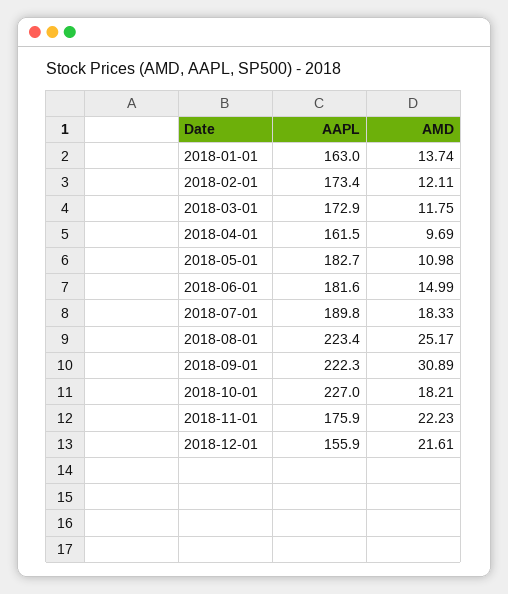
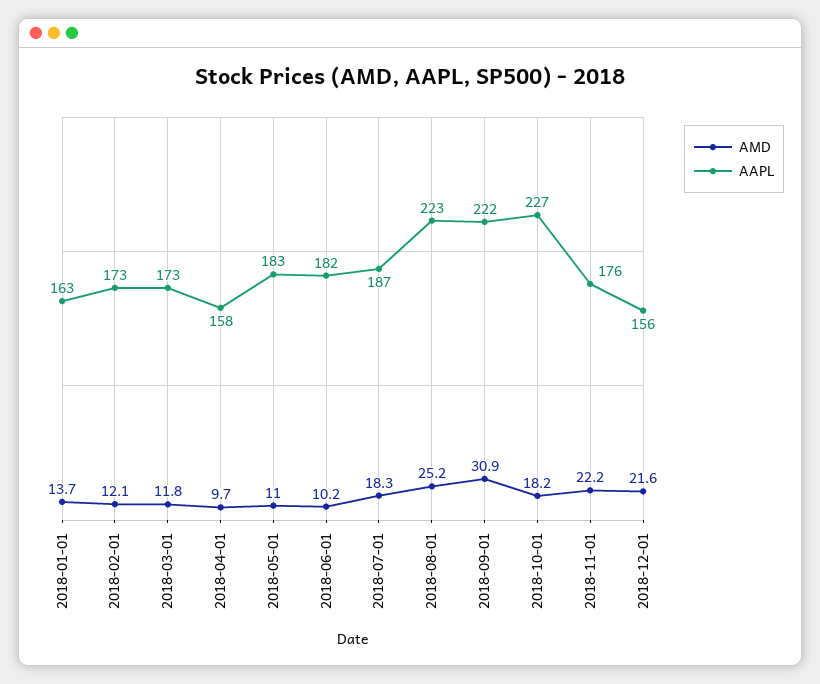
  {
    "AAPL": {
      "2018-01-01": 163,
      "2018-02-01": 173.4,
      "2018-03-01": 172.9,
-     "2018-04-01": 161.5,
+     "2018-04-01": 158,
      "2018-05-01": 182.7,
      "2018-06-01": 181.6,
-     "2018-07-01": 189.8,
+     "2018-07-01": 187,
      "2018-08-01": 223.4,
      "2018-09-01": 222.3,
      "2018-10-01": 227,
      "2018-11-01": 175.9,
      "2018-12-01": 155.9
    },
    "AMD": {
      "2018-01-01": 13.74,
      "2018-02-01": 12.11,
      "2018-03-01": 11.75,
      "2018-04-01": 9.69,
      "2018-05-01": 10.98,
-     "2018-06-01": 14.99,
+     "2018-06-01": 10.2,
      "2018-07-01": 18.33,
      "2018-08-01": 25.17,
      "2018-09-01": 30.89,
      "2018-10-01": 18.21,
      "2018-11-01": 22.23,
      "2018-12-01": 21.61
    }
  }

